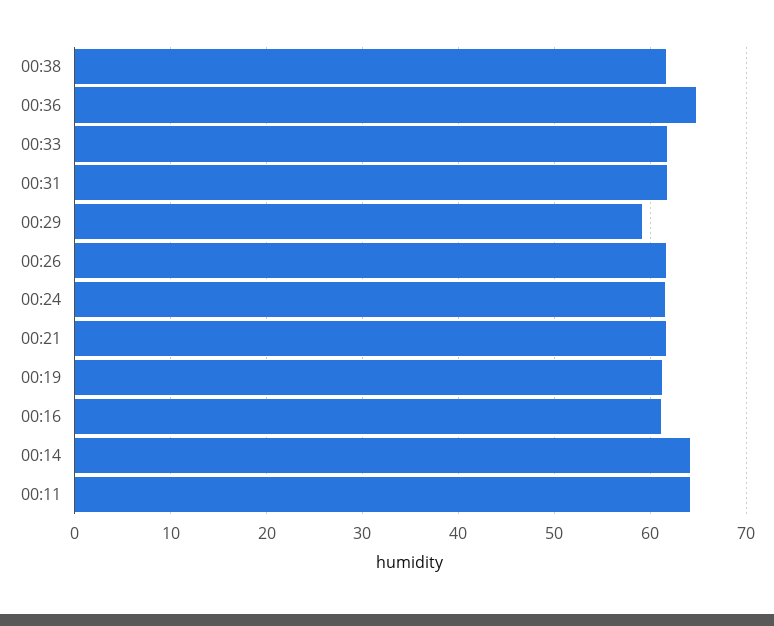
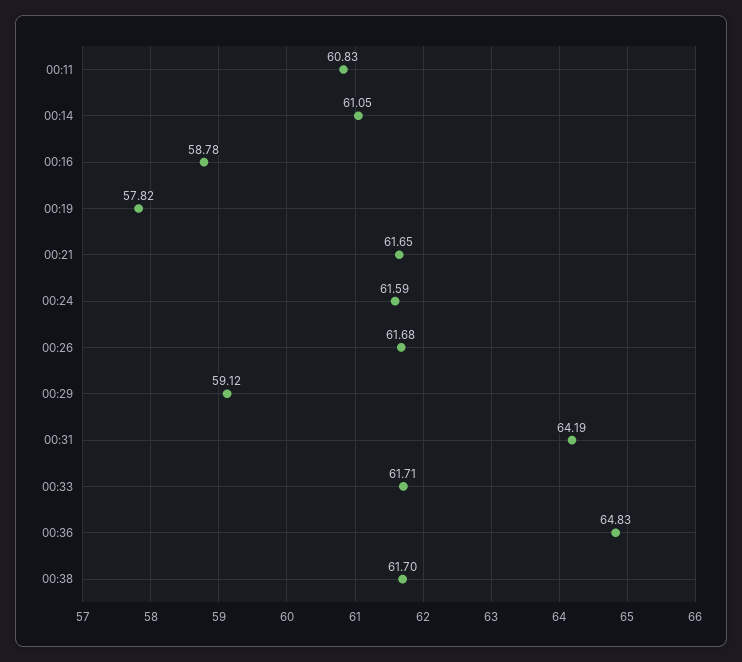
  {
    "00:38": 61.7,
    "00:36": 64.83,
    "00:33": 61.71,
-   "00:31": 62,
+   "00:31": 64.19,
    "00:29": 59.12,
    "00:26": 61.68,
    "00:24": 61.59,
    "00:21": 61.65,
-   "00:19": 61,
+   "00:19": 57.82,
-   "00:16": 61,
+   "00:16": 58.78,
-   "00:14": 64,
+   "00:14": 61.05,
-   "00:11": 64
+   "00:11": 60.83
  }

